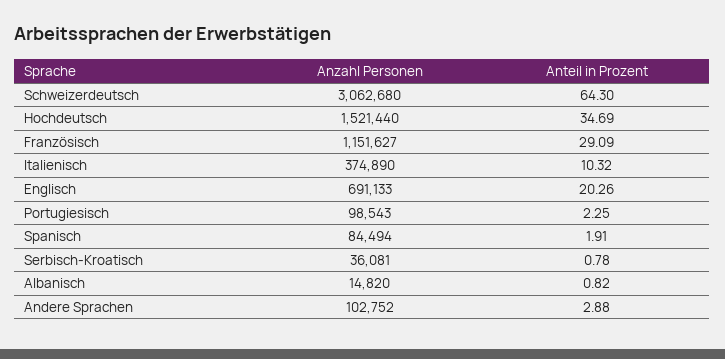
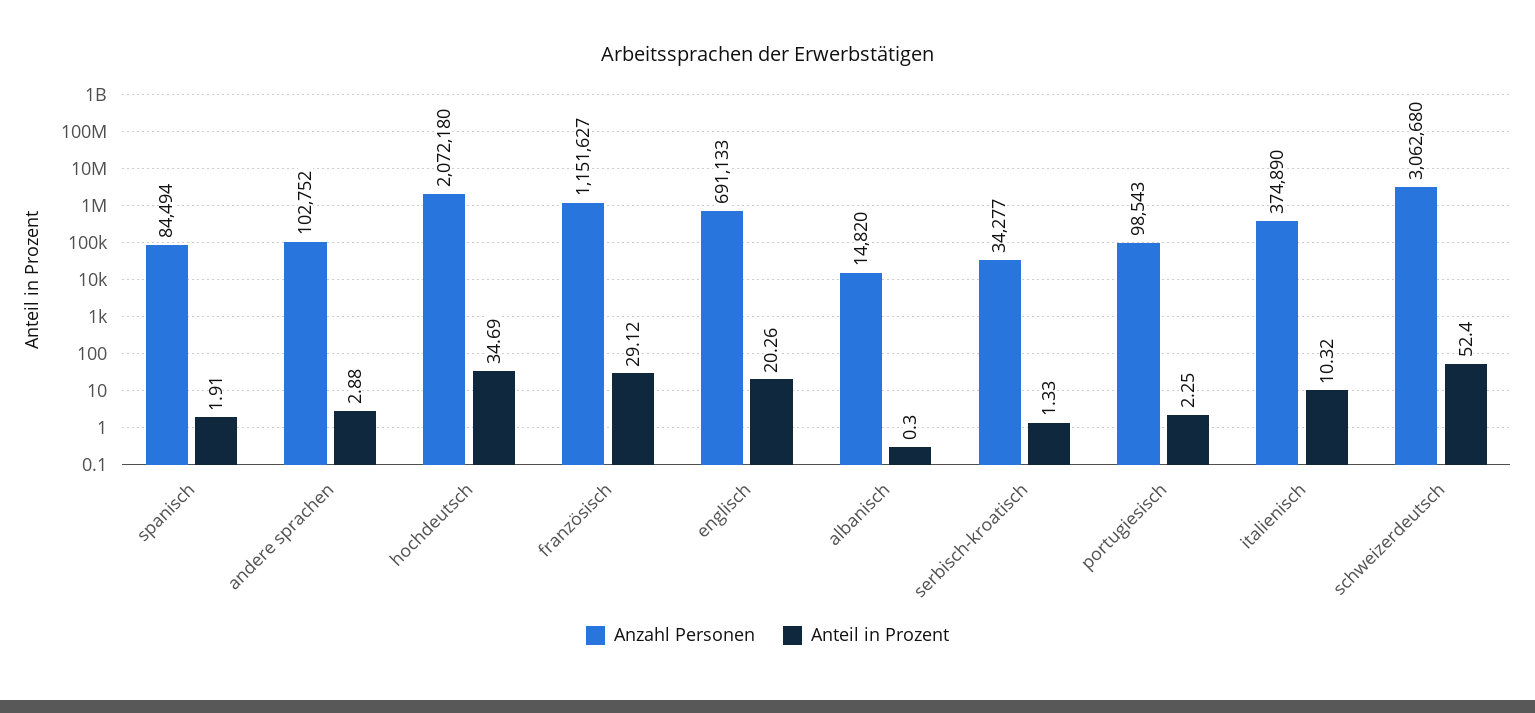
  {
    "Anzahl Personen": {
      "Schweizerdeutsch": 3062680,
-     "Hochdeutsch": 1521440,
+     "Hochdeutsch": 2072180,
      "Französisch": 1151627,
      "Italienisch": 374890,
      "Englisch": 691133,
      "Portugiesisch": 98543,
      "Spanisch": 84494,
-     "Serbisch-Kroatisch": 36081,
+     "Serbisch-Kroatisch": 34277,
      "Albanisch": 14820,
      "Andere Sprachen": 102752
    },
    "Anteil in Prozent": {
-     "Schweizerdeutsch": 64.3,
+     "Schweizerdeutsch": 52.4,
      "Hochdeutsch": 34.69,
-     "Französisch": 29.09,
+     "Französisch": 29.12,
      "Italienisch": 10.32,
      "Englisch": 20.26,
      "Portugiesisch": 2.25,
      "Spanisch": 1.91,
-     "Serbisch-Kroatisch": 0.78,
+     "Serbisch-Kroatisch": 1.33,
-     "Albanisch": 0.82,
+     "Albanisch": 0.3,
      "Andere Sprachen": 2.88
    }
  }

